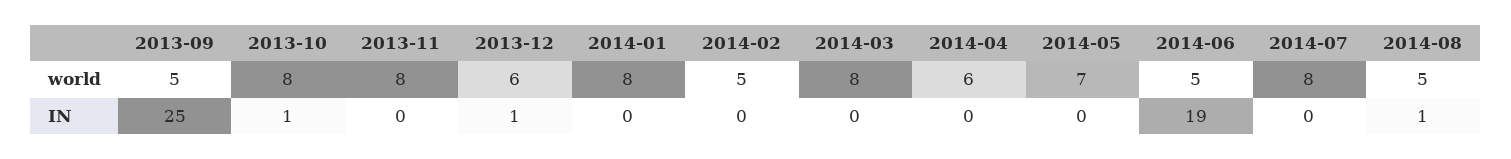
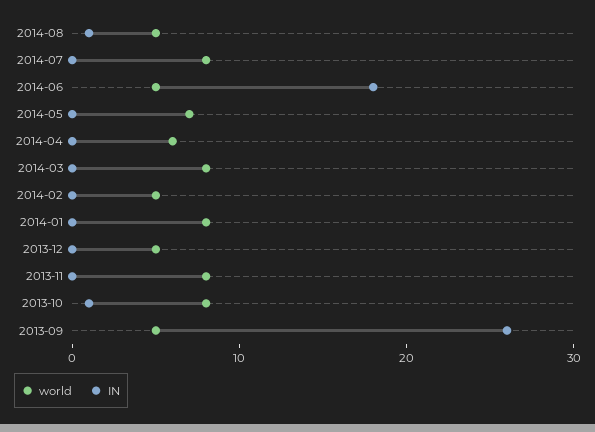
  {
    "world": {
      "2013-09": 5,
      "2013-10": 8,
      "2013-11": 8,
-     "2013-12": 6,
+     "2013-12": 5,
      "2014-01": 8,
      "2014-02": 5,
      "2014-03": 8,
      "2014-04": 6,
      "2014-05": 7,
      "2014-06": 5,
      "2014-07": 8,
      "2014-08": 5
    },
    "IN": {
-     "2013-09": 25,
+     "2013-09": 26,
      "2013-10": 1,
      "2013-11": 0,
-     "2013-12": 1,
+     "2013-12": 0,
      "2014-01": 0,
      "2014-02": 0,
      "2014-03": 0,
      "2014-04": 0,
      "2014-05": 0,
-     "2014-06": 19,
+     "2014-06": 18,
      "2014-07": 0,
      "2014-08": 1
    }
  }

